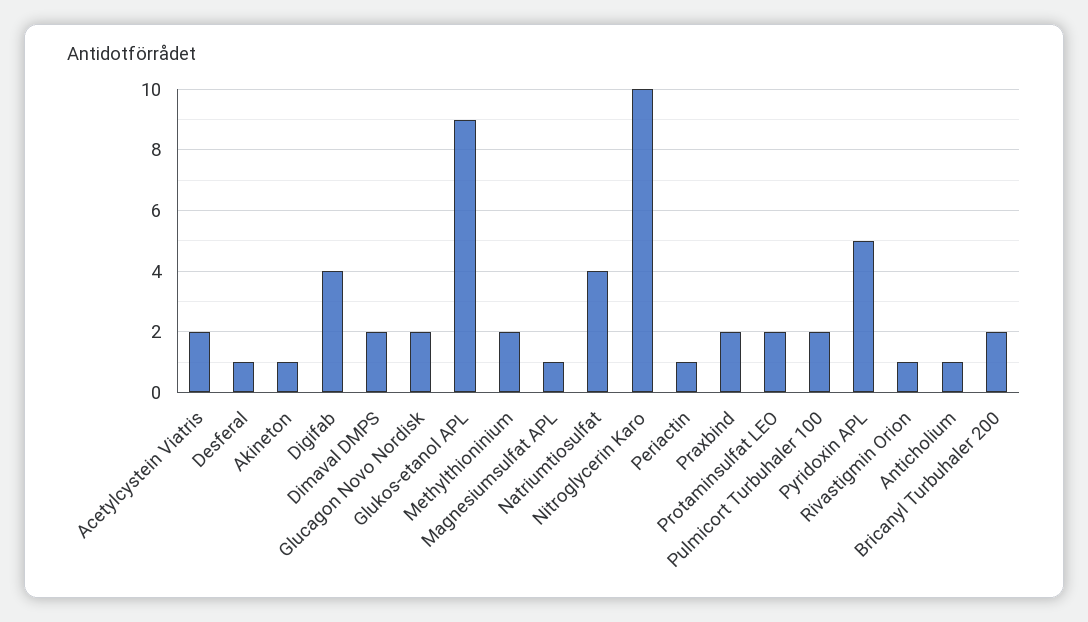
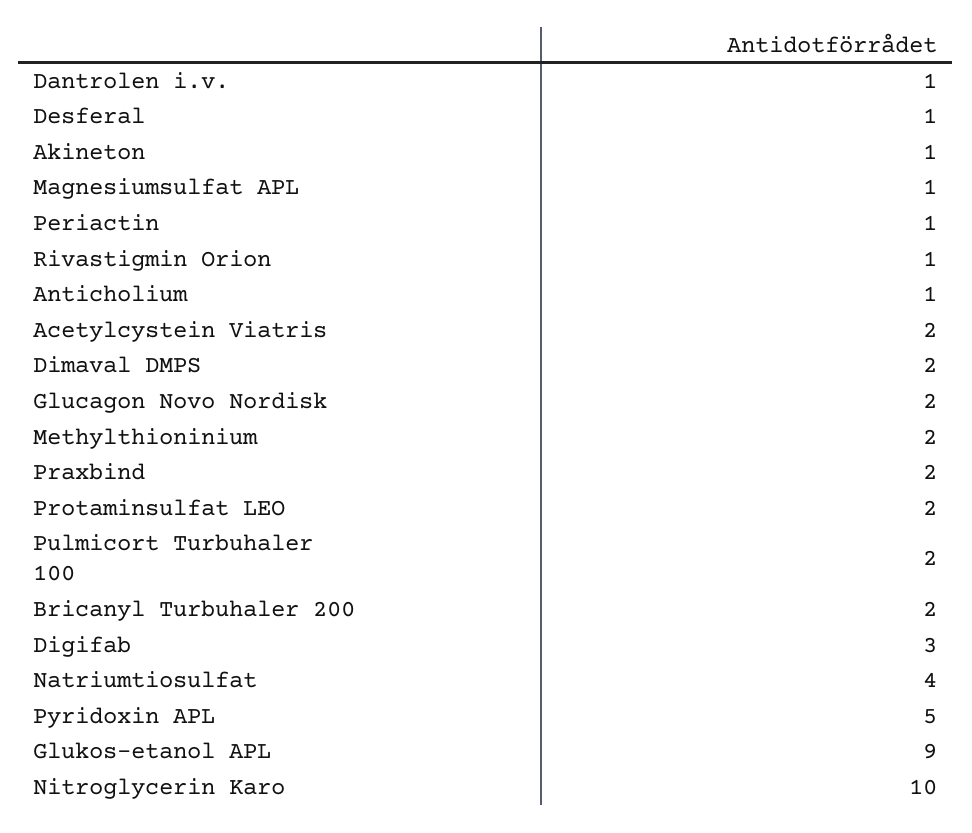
  {
    "Acetylcystein Viatris": 2,
    "Desferal": 1,
    "Akineton": 1,
-   "Digifab": 4,
+   "Digifab": 3,
    "Dimaval DMPS": 2,
    "Glucagon Novo Nordisk": 2,
    "Glukos-etanol APL": 9,
    "Methylthioninium": 2,
    "Magnesiumsulfat APL": 1,
    "Natriumtiosulfat": 4,
    "Nitroglycerin Karo": 10,
    "Periactin": 1,
    "Praxbind": 2,
    "Protaminsulfat LEO": 2,
    "Pulmicort Turbuhaler 100": 2,
    "Pyridoxin APL": 5,
    "Rivastigmin Orion": 1,
    "Anticholium": 1,
-   "Bricanyl Turbuhaler 200": 2
+   "Bricanyl Turbuhaler 200": 2,
+   "Dantrolen i.v.": 1
  }

